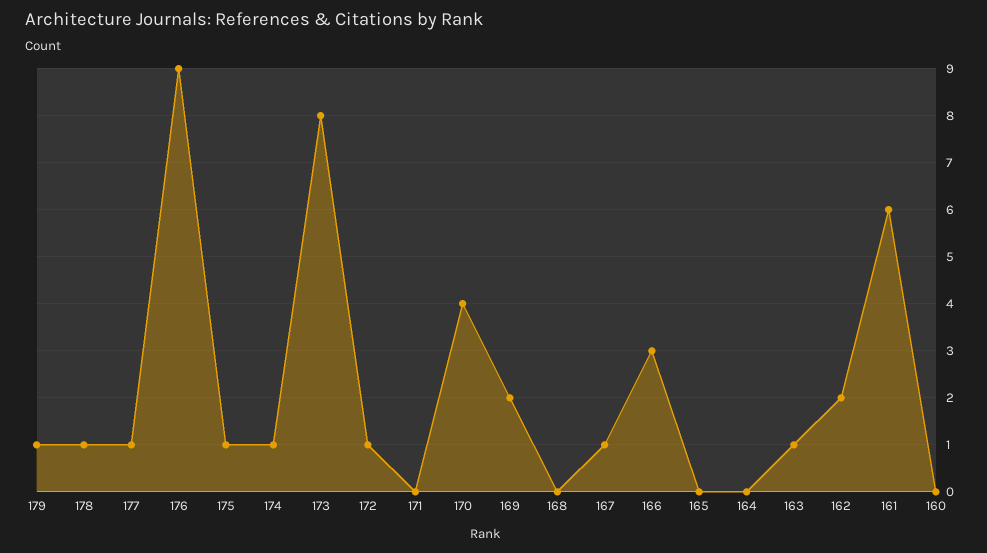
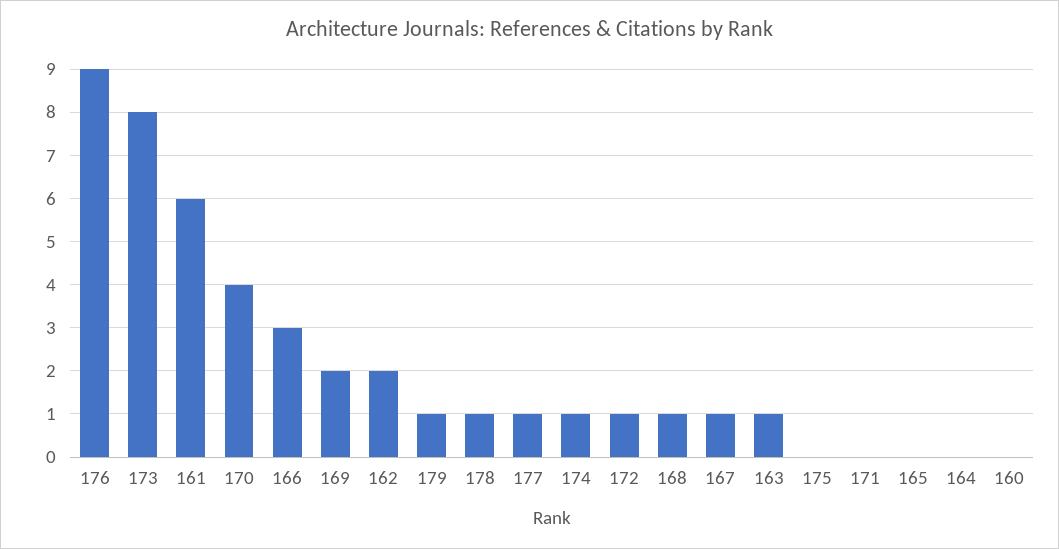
  {
    "179": 1,
    "178": 1,
    "177": 1,
    "176": 9,
-   "175": 1,
+   "175": 0,
    "174": 1,
    "173": 8,
    "172": 1,
    "171": 0,
    "170": 4,
    "169": 2,
-   "168": 0,
+   "168": 1,
    "167": 1,
    "166": 3,
    "165": 0,
    "164": 0,
    "163": 1,
    "162": 2,
    "161": 6,
    "160": 0
  }

